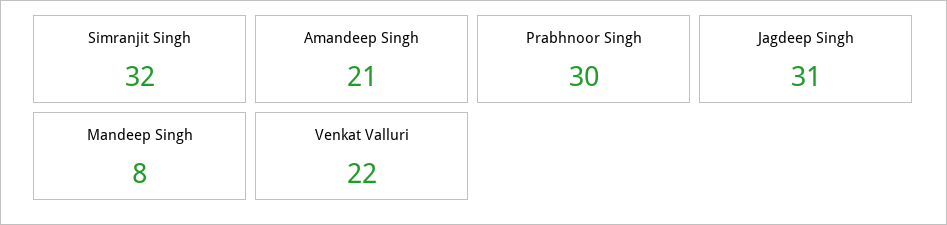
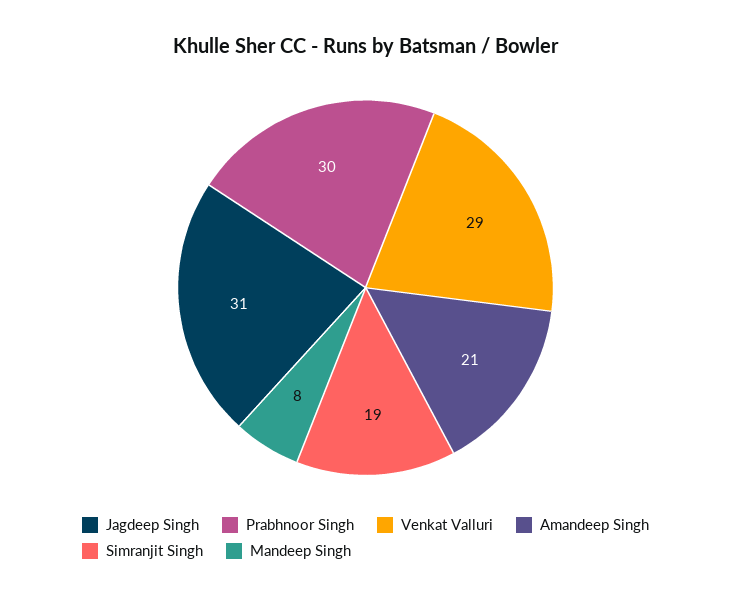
  {
-   "Simranjit Singh": 32,
+   "Simranjit Singh": 19,
    "Amandeep Singh": 21,
    "Prabhnoor Singh": 30,
    "Jagdeep Singh": 31,
    "Mandeep Singh": 8,
-   "Venkat Valluri": 22
+   "Venkat Valluri": 29
  }

